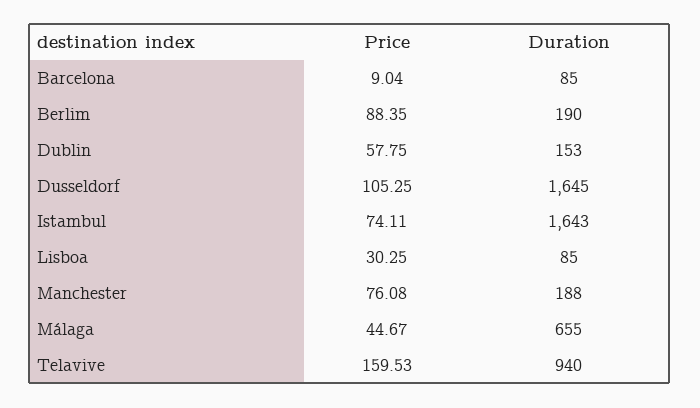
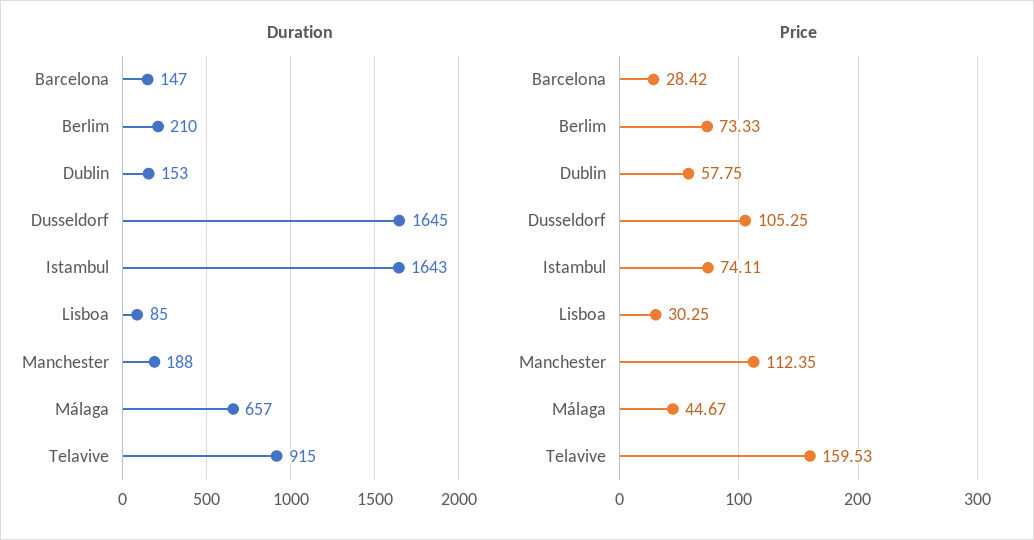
  {
    "Price": {
-     "Barcelona": 9.04,
+     "Barcelona": 28.42,
-     "Berlim": 88.35,
+     "Berlim": 73.33,
      "Dublin": 57.75,
      "Dusseldorf": 105.25,
      "Istambul": 74.11,
      "Lisboa": 30.25,
-     "Manchester": 76.08,
+     "Manchester": 112.35,
      "Málaga": 44.67,
      "Telavive": 159.53
    },
    "Duration": {
-     "Barcelona": 85,
+     "Barcelona": 147,
-     "Berlim": 190,
+     "Berlim": 210,
      "Dublin": 153,
      "Dusseldorf": 1645,
      "Istambul": 1643,
      "Lisboa": 85,
      "Manchester": 188,
-     "Málaga": 655,
+     "Málaga": 657,
-     "Telavive": 940
+     "Telavive": 915
    }
  }

